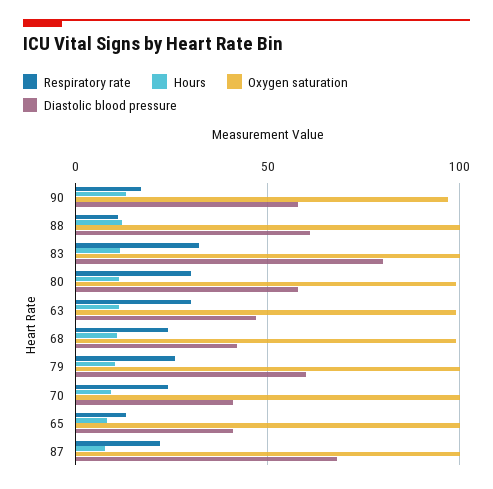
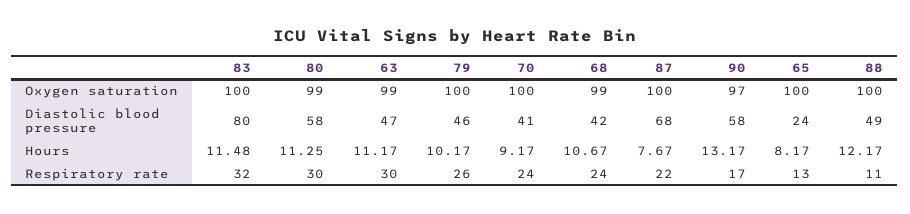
  {
    "Respiratory rate": {
      "90": 17,
      "88": 11,
      "83": 32,
      "80": 30,
      "63": 30,
      "68": 24,
      "79": 26,
      "70": 24,
      "65": 13,
      "87": 22
    },
    "Hours": {
      "90": 13.17,
      "88": 12.17,
      "83": 11.48,
      "80": 11.25,
      "63": 11.17,
      "68": 10.67,
      "79": 10.17,
      "70": 9.17,
      "65": 8.17,
      "87": 7.67
    },
    "Oxygen saturation": {
      "90": 97,
      "88": 100,
      "83": 100,
      "80": 99,
      "63": 99,
      "68": 99,
      "79": 100,
      "70": 100,
      "65": 100,
      "87": 100
    },
    "Diastolic blood pressure": {
      "90": 58,
-     "88": 60,
+     "88": 49,
      "83": 80,
      "80": 58,
      "63": 47,
      "68": 42,
-     "79": 60,
+     "79": 46,
      "70": 41,
-     "65": 40,
+     "65": 24,
      "87": 68
    }
  }

